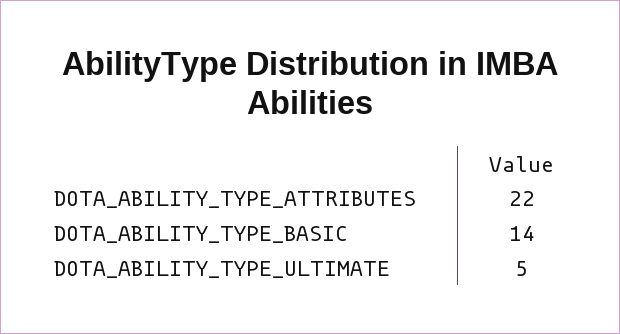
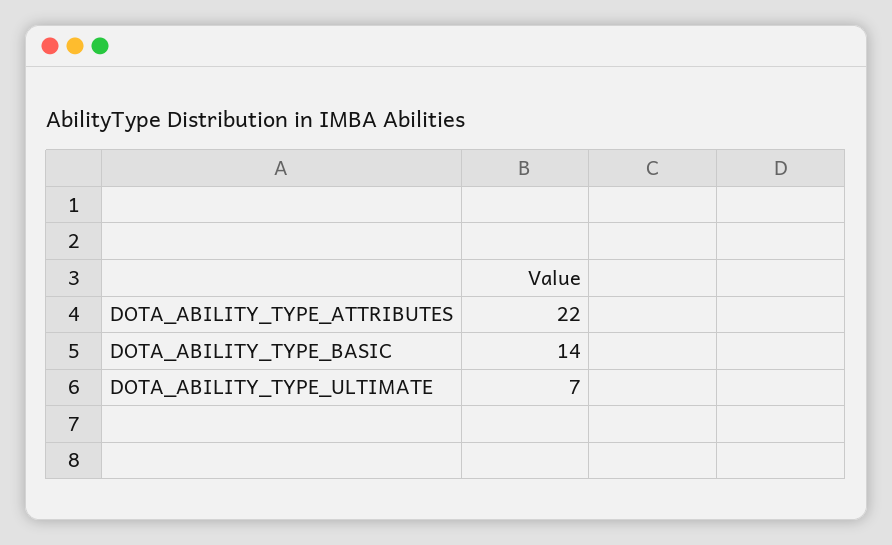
  {
    "DOTA_ABILITY_TYPE_ATTRIBUTES": 22,
    "DOTA_ABILITY_TYPE_BASIC": 14,
-   "DOTA_ABILITY_TYPE_ULTIMATE": 5
+   "DOTA_ABILITY_TYPE_ULTIMATE": 7
  }

